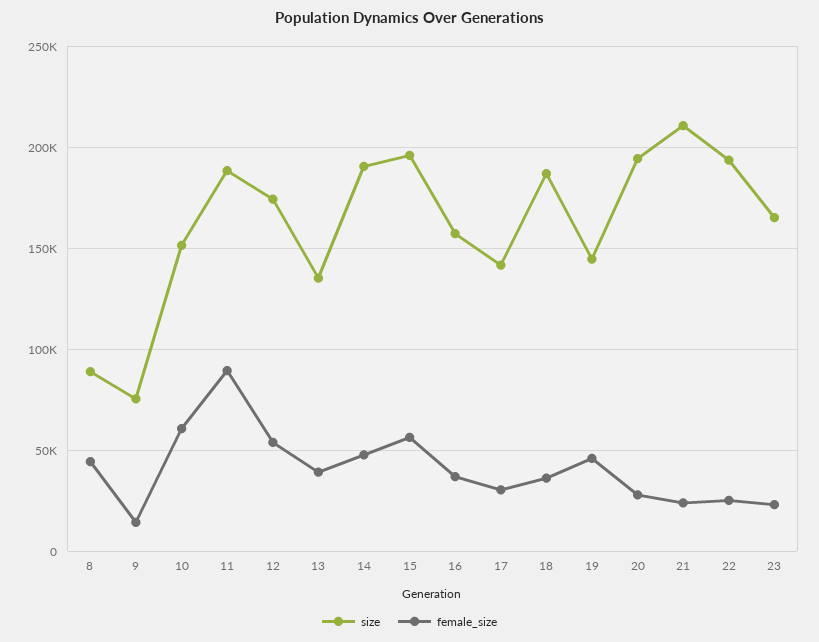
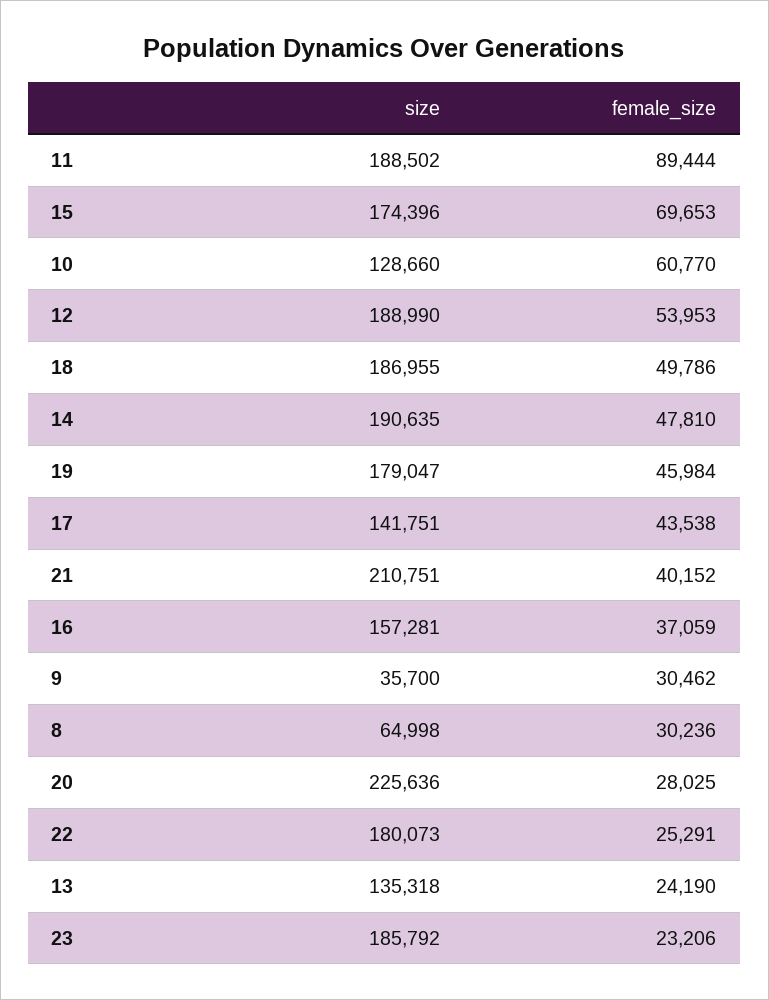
  {
    "size": {
-     "8": 90000,
+     "8": 64998,
-     "9": 75000,
+     "9": 35700,
-     "10": 150000,
+     "10": 128660,
      "11": 188502,
-     "12": 175000,
+     "12": 188990,
      "13": 135318,
      "14": 190635,
-     "15": 195000,
+     "15": 174396,
      "16": 157281,
      "17": 141751,
      "18": 186955,
-     "19": 145000,
+     "19": 179047,
-     "20": 195000,
+     "20": 225636,
      "21": 210751,
-     "22": 195000,
+     "22": 180073,
-     "23": 165000
+     "23": 185792
    },
    "female_size": {
-     "8": 45000,
+     "8": 30236,
-     "9": 15000,
+     "9": 30462,
      "10": 60770,
      "11": 89444,
      "12": 53953,
-     "13": 40000,
+     "13": 24190,
      "14": 47810,
-     "15": 55000,
+     "15": 69653,
      "16": 37059,
-     "17": 30000,
+     "17": 43538,
-     "18": 35000,
+     "18": 49786,
      "19": 45984,
      "20": 28025,
-     "21": 25000,
+     "21": 40152,
      "22": 25291,
      "23": 23206
    }
  }

